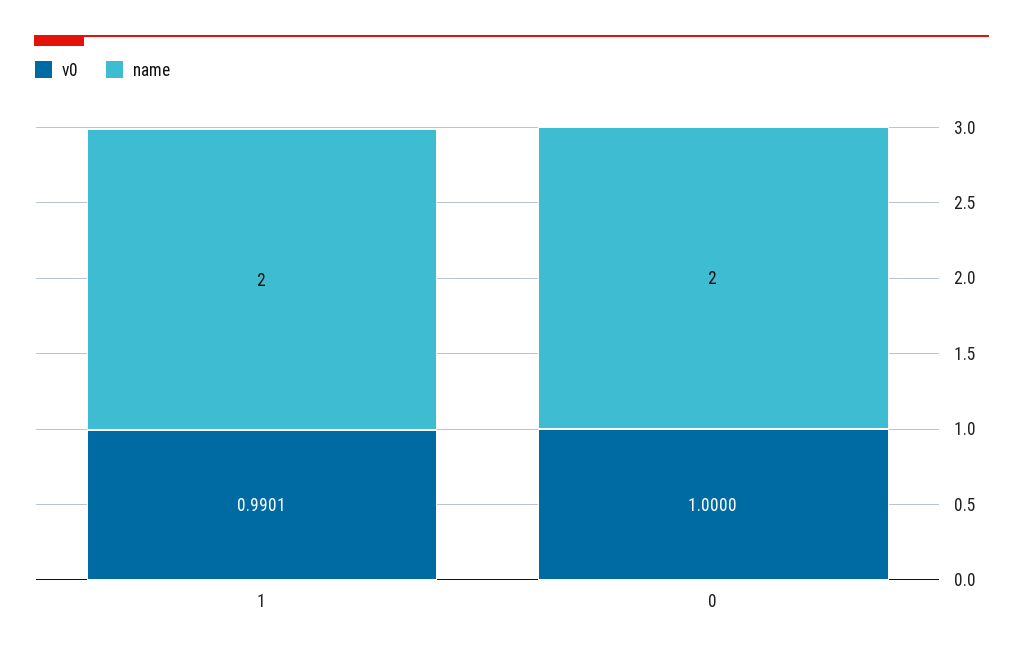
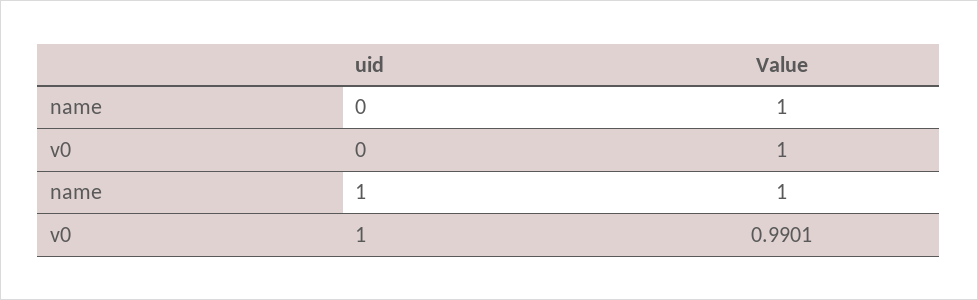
  {
    "v0": {
      "1": 0.9901,
      "0": 1
    },
    "name": {
-     "1": 2,
+     "1": 1,
-     "0": 2
+     "0": 1
    }
  }

